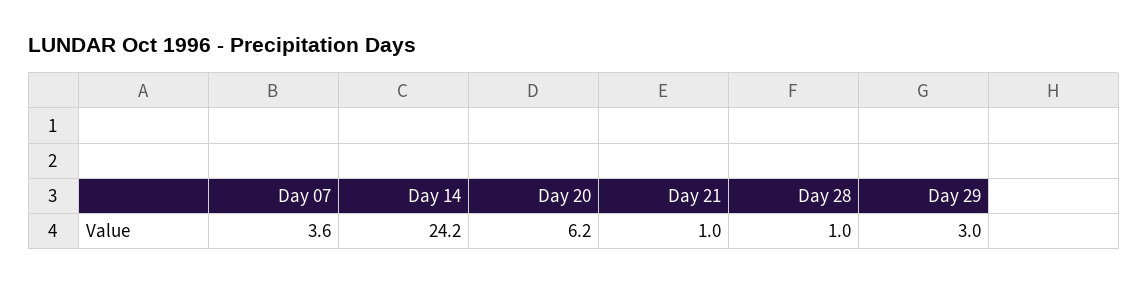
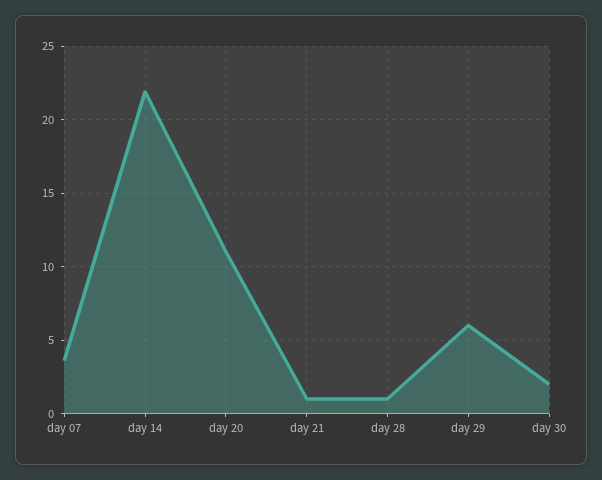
  {
    "Day 07": 3.6,
-   "Day 14": 24.2,
+   "Day 14": 22,
-   "Day 20": 6.2,
+   "Day 20": 11,
    "Day 21": 1,
    "Day 28": 1,
-   "Day 29": 3
+   "Day 29": 6,
+   "day 30": 2
  }

